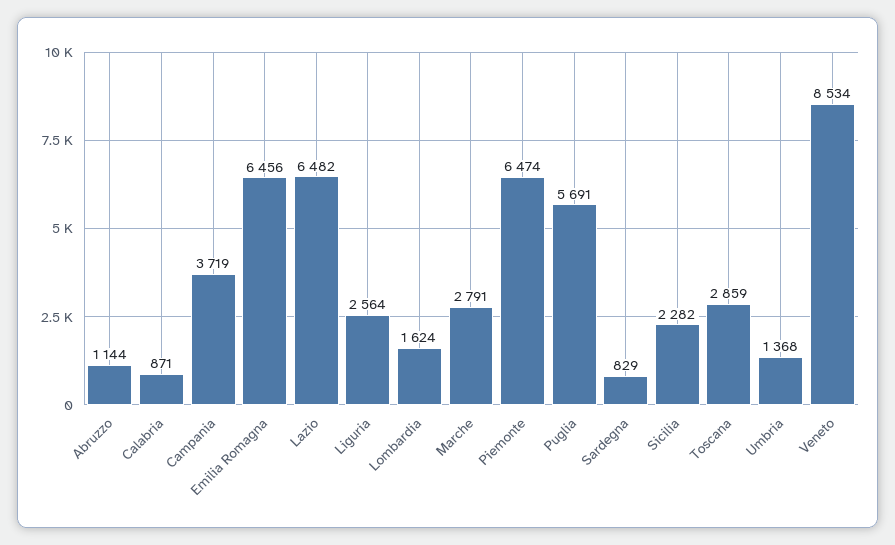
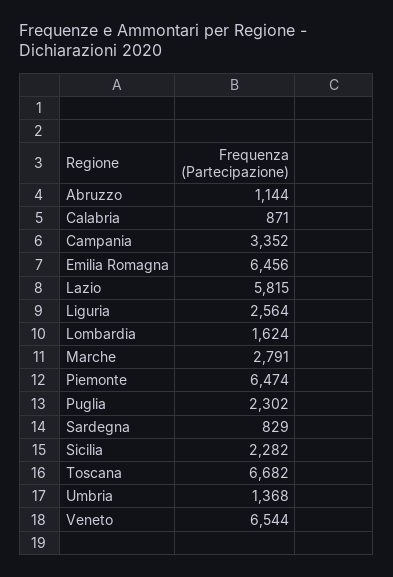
  {
    "Abruzzo": 1144,
    "Calabria": 871,
-   "Campania": 3719,
+   "Campania": 3352,
    "Emilia Romagna": 6456,
-   "Lazio": 6482,
+   "Lazio": 5815,
    "Liguria": 2564,
    "Lombardia": 1624,
    "Marche": 2791,
    "Piemonte": 6474,
-   "Puglia": 5691,
+   "Puglia": 2302,
    "Sardegna": 829,
    "Sicilia": 2282,
-   "Toscana": 2859,
+   "Toscana": 6682,
    "Umbria": 1368,
-   "Veneto": 8534
+   "Veneto": 6544
  }

